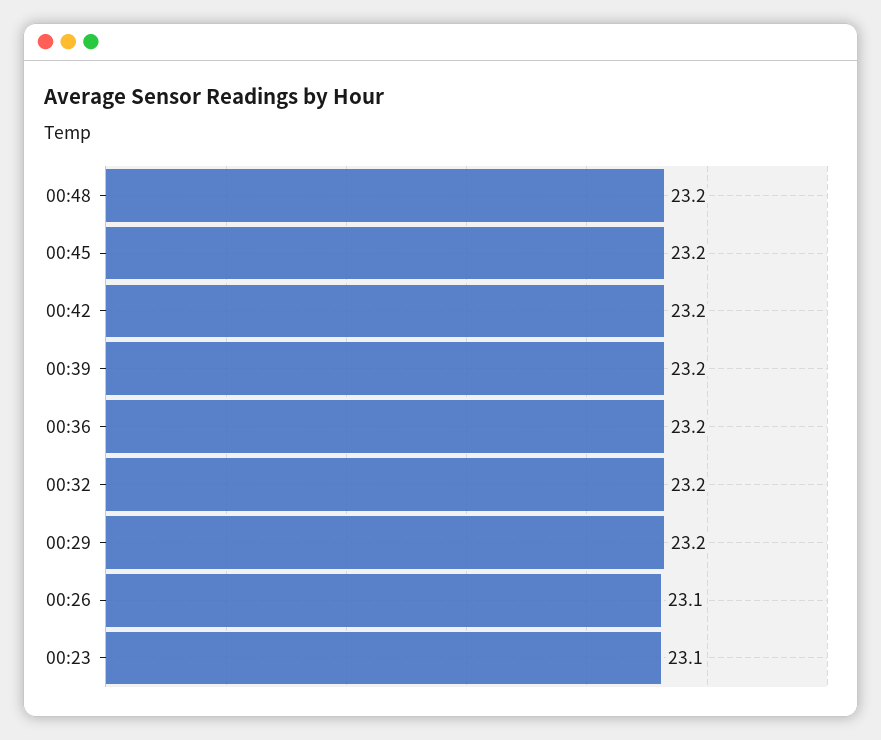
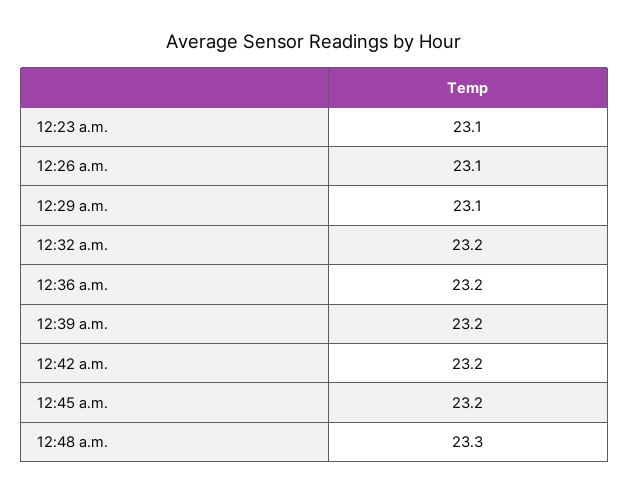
  {
-   "00:48": 23.2,
+   "00:48": 23.3,
    "00:45": 23.2,
    "00:42": 23.2,
    "00:39": 23.2,
    "00:36": 23.2,
    "00:32": 23.2,
-   "00:29": 23.2,
+   "00:29": 23.1,
    "00:26": 23.1,
    "00:23": 23.1
  }

